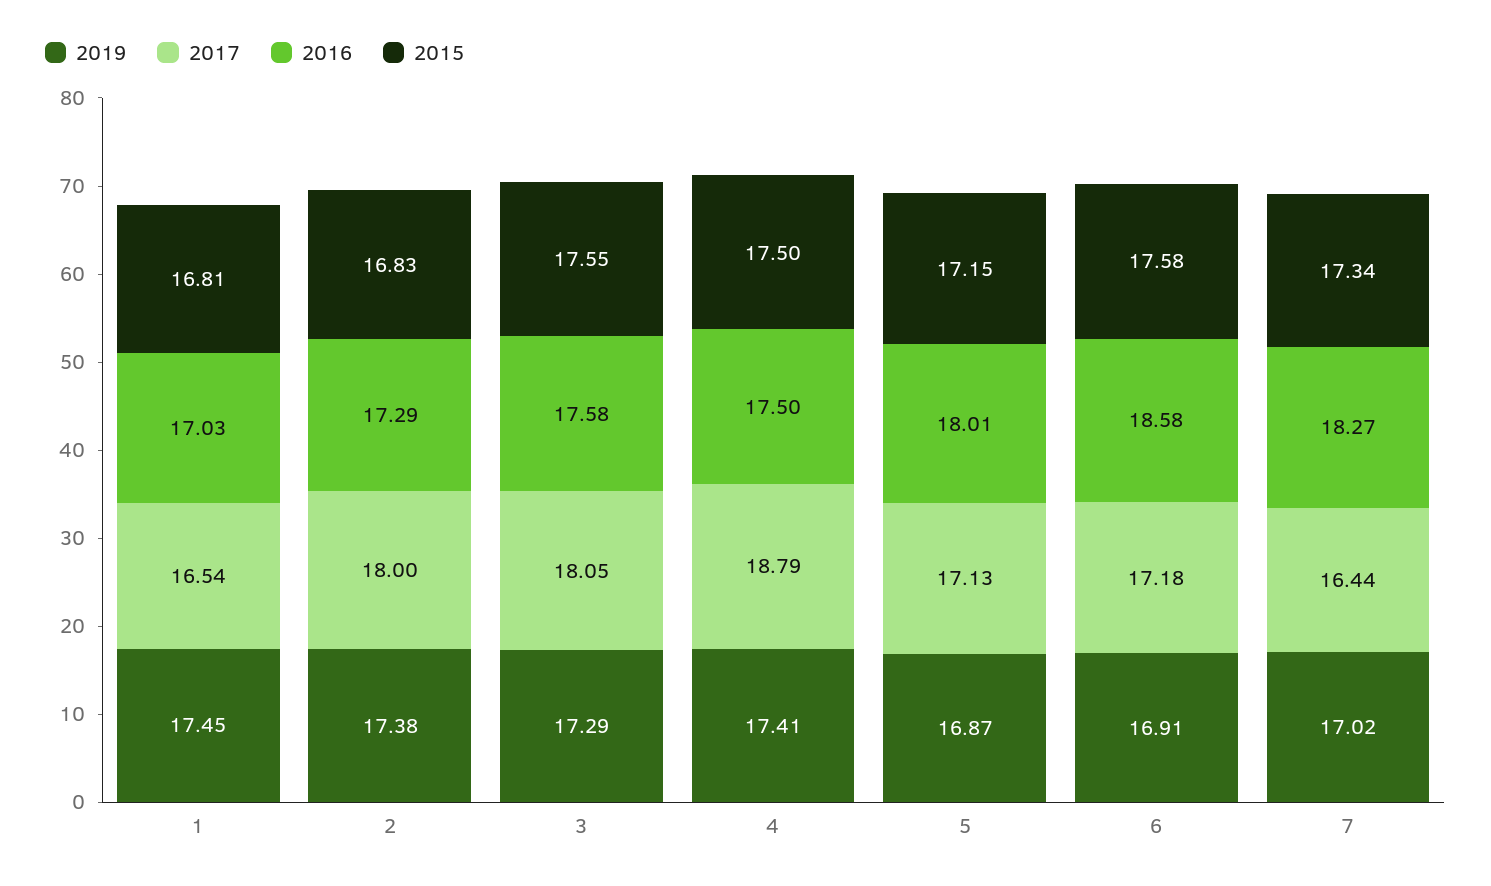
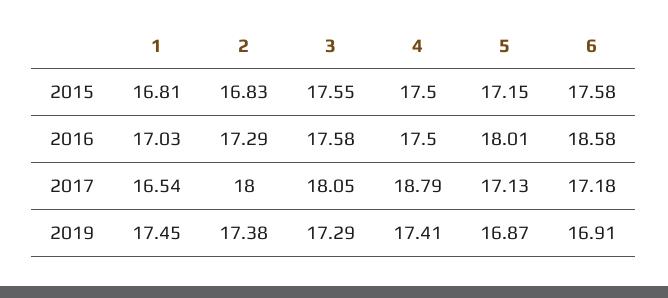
  {
    "2019": {
      "1": 17.45,
      "2": 17.38,
      "3": 17.29,
      "4": 17.41,
      "5": 16.87,
-     "6": 16.91,
+     "6": 16.91
-     "7": 17.02
    },
    "2017": {
      "1": 16.54,
      "2": 18,
      "3": 18.05,
      "4": 18.79,
      "5": 17.13,
-     "6": 17.18,
+     "6": 17.18
-     "7": 16.44
    },
    "2016": {
      "1": 17.03,
      "2": 17.29,
      "3": 17.58,
      "4": 17.5,
      "5": 18.01,
-     "6": 18.58,
+     "6": 18.58
-     "7": 18.27
    },
    "2015": {
      "1": 16.81,
      "2": 16.83,
      "3": 17.55,
      "4": 17.5,
      "5": 17.15,
-     "6": 17.58,
+     "6": 17.58
-     "7": 17.34
    }
  }

